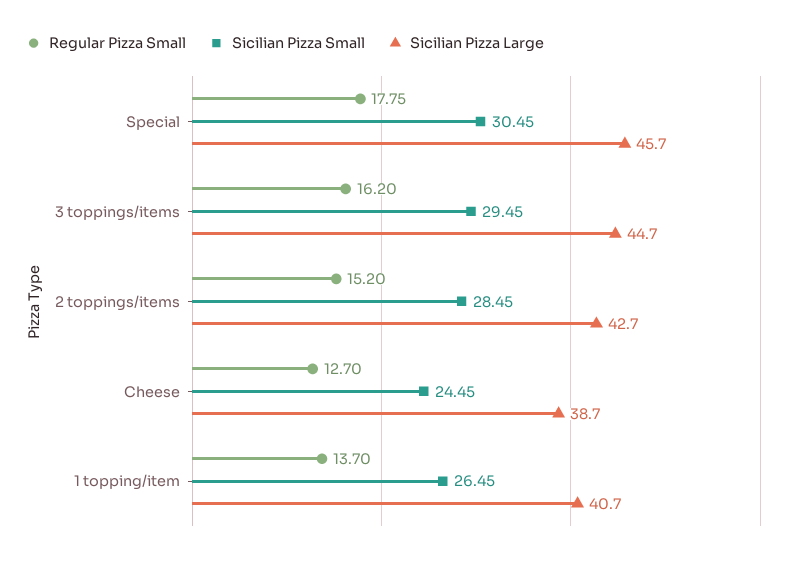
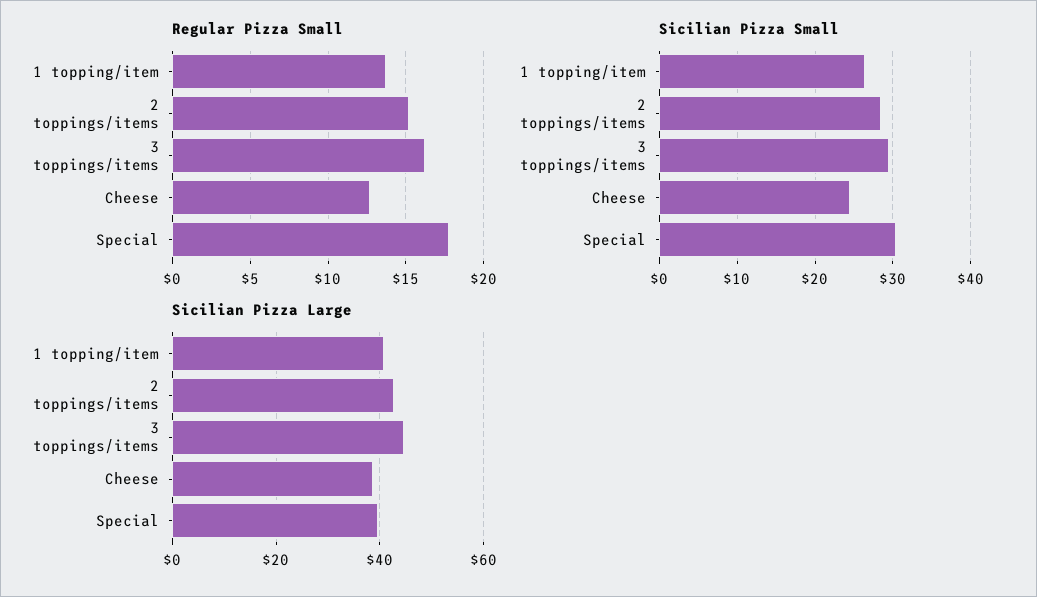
  {
    "Regular Pizza Small": {
      "Special": 17.75,
      "3 toppings/items": 16.2,
      "2 toppings/items": 15.2,
      "Cheese": 12.7,
      "1 topping/item": 13.7
    },
    "Sicilian Pizza Small": {
      "Special": 30.45,
      "3 toppings/items": 29.45,
      "2 toppings/items": 28.45,
      "Cheese": 24.45,
      "1 topping/item": 26.45
    },
    "Sicilian Pizza Large": {
-     "Special": 45.7,
+     "Special": 40,
      "3 toppings/items": 44.7,
      "2 toppings/items": 42.7,
      "Cheese": 38.7,
      "1 topping/item": 40.7
    }
  }

